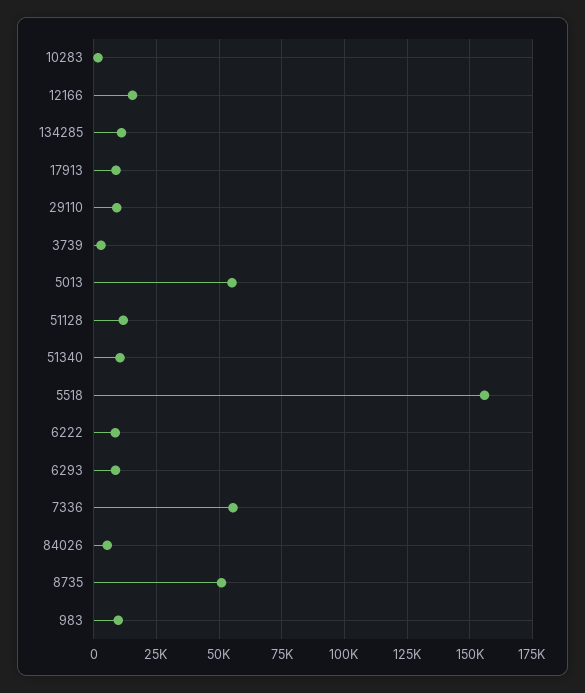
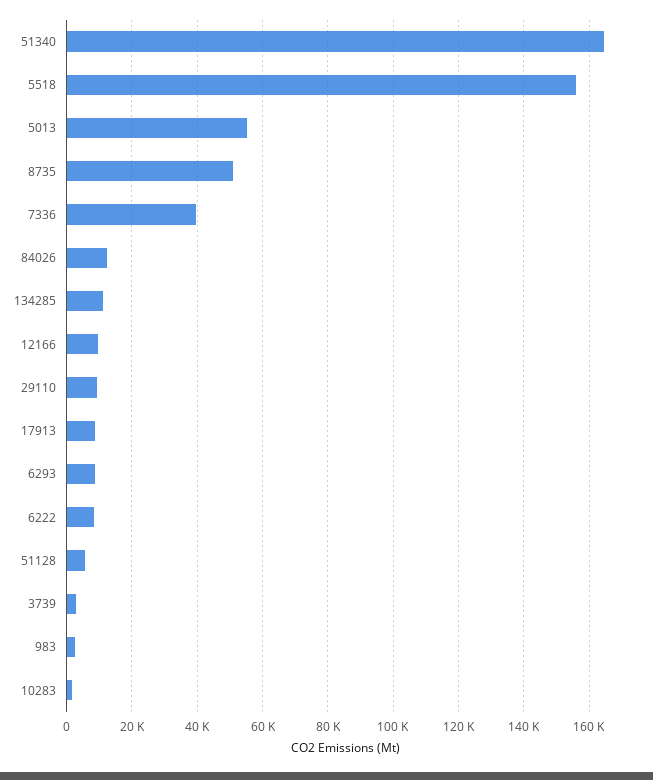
  {
    "10283": 2000,
-   "12166": 15000,
+   "12166": 10000,
    "134285": 12000,
    "17913": 8000,
    "29110": 10000,
    "3739": 2000,
    "5013": 56000,
-   "51128": 12500,
+   "51128": 6000,
-   "51340": 10000,
+   "51340": 164000,
    "5518": 156000,
    "6222": 8000,
    "6293": 8000,
-   "7336": 55000,
+   "7336": 40000,
-   "84026": 5000,
+   "84026": 12000,
    "8735": 52000,
-   "983": 10000
+   "983": 2000
  }

